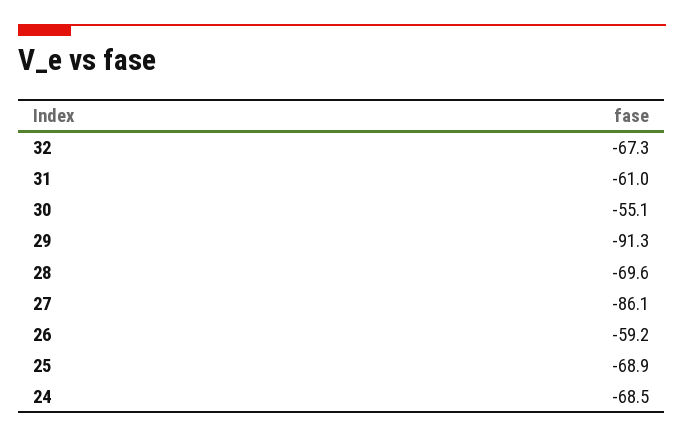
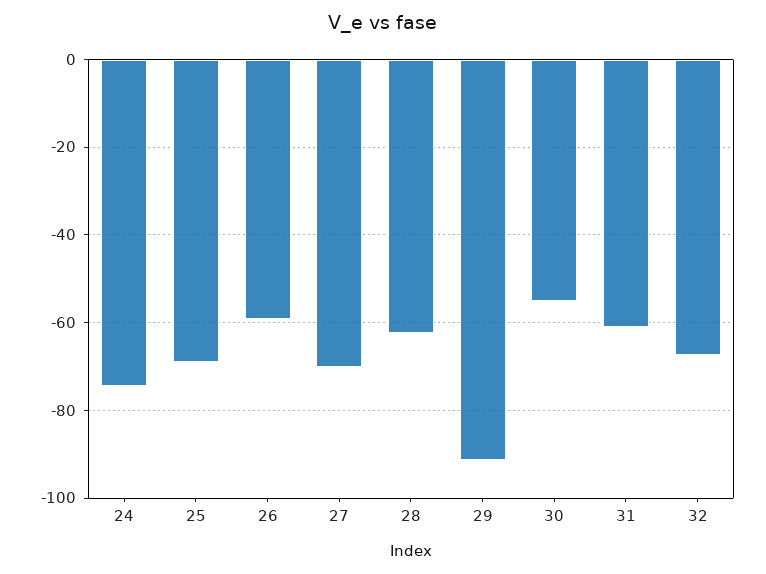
  {
    "32": -67.3,
    "31": -61,
    "30": -55.1,
    "29": -91.3,
-   "28": -69.6,
+   "28": -62,
-   "27": -86.1,
+   "27": -70,
    "26": -59.2,
    "25": -68.9,
-   "24": -68.5
+   "24": -74
  }

